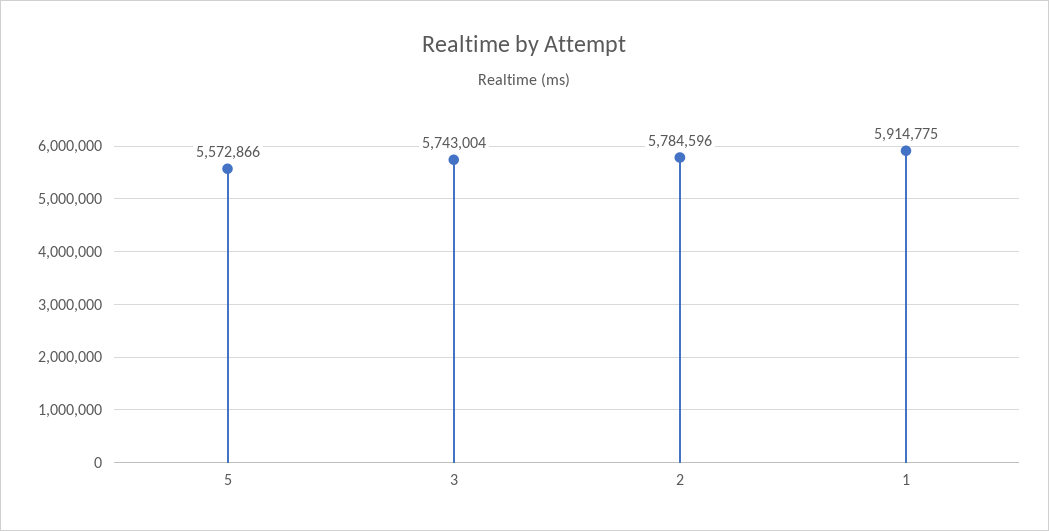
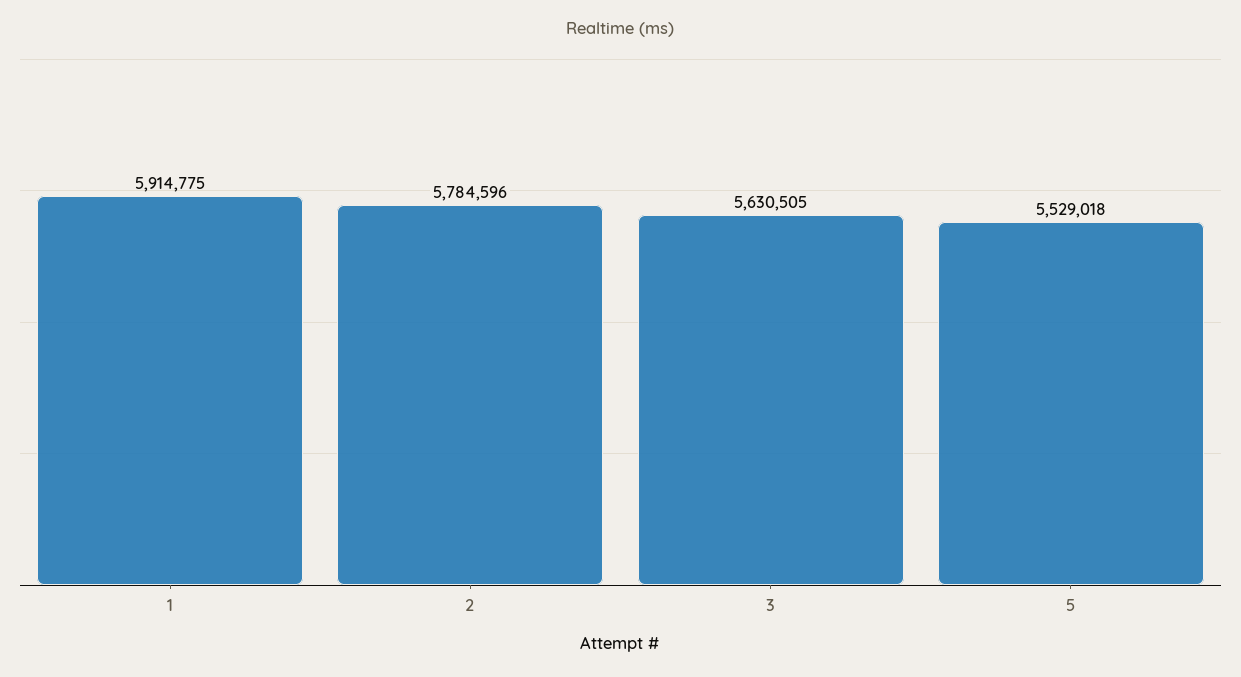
  {
-   "5": 5572866,
+   "5": 5529018,
-   "3": 5743004,
+   "3": 5630505,
    "2": 5784596,
    "1": 5914775
  }

